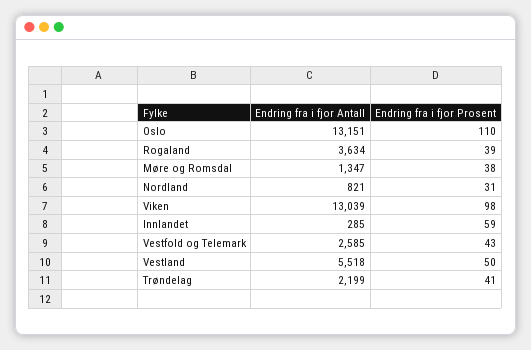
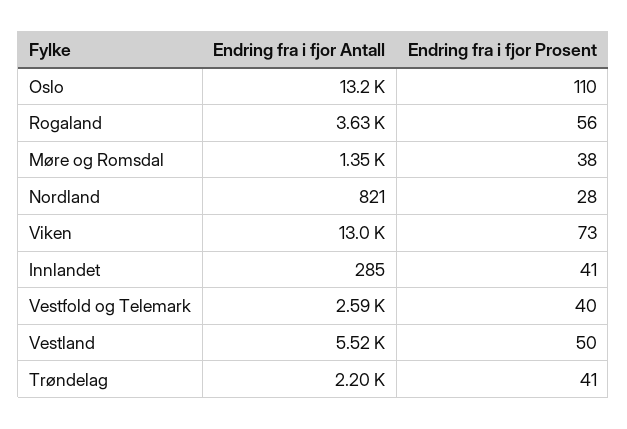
  {
    "Endring fra i fjor Antall": {
      "Oslo": 13151,
      "Rogaland": 3634,
      "Møre og Romsdal": 1347,
      "Nordland": 821,
      "Viken": 13039,
      "Innlandet": 285,
      "Vestfold og Telemark": 2585,
      "Vestland": 5518,
      "Trøndelag": 2199
    },
    "Endring fra i fjor Prosent": {
      "Oslo": 110,
-     "Rogaland": 39,
+     "Rogaland": 56,
      "Møre og Romsdal": 38,
-     "Nordland": 31,
+     "Nordland": 28,
-     "Viken": 98,
+     "Viken": 73,
-     "Innlandet": 59,
+     "Innlandet": 41,
-     "Vestfold og Telemark": 43,
+     "Vestfold og Telemark": 40,
      "Vestland": 50,
      "Trøndelag": 41
    }
  }

